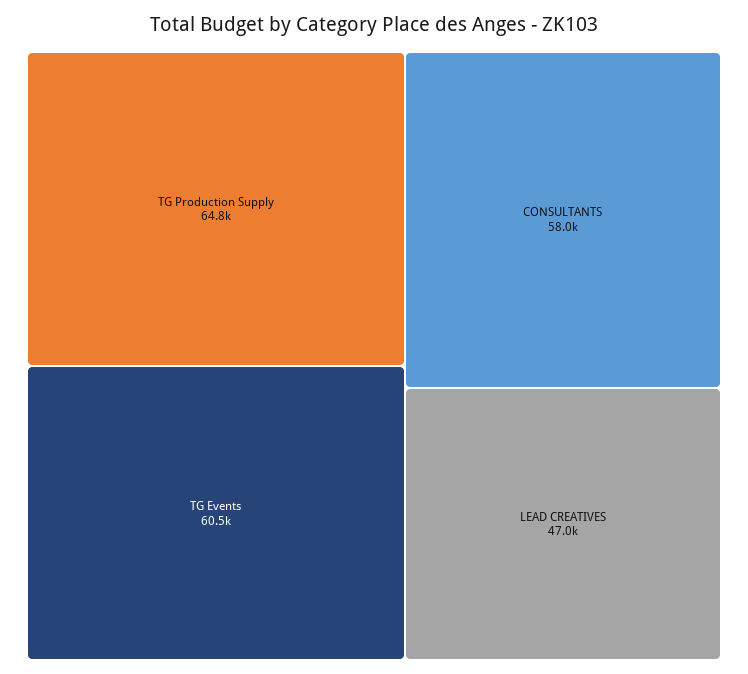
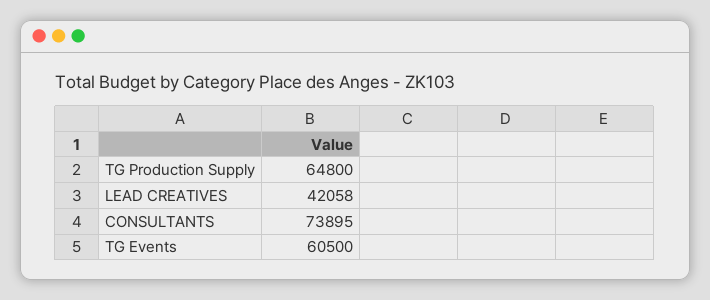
  {
    "TG Production Supply": 64800,
    "TG Events": 60500,
-   "CONSULTANTS": 58000,
+   "CONSULTANTS": 73895,
-   "LEAD CREATIVES": 47000
+   "LEAD CREATIVES": 42058
  }

